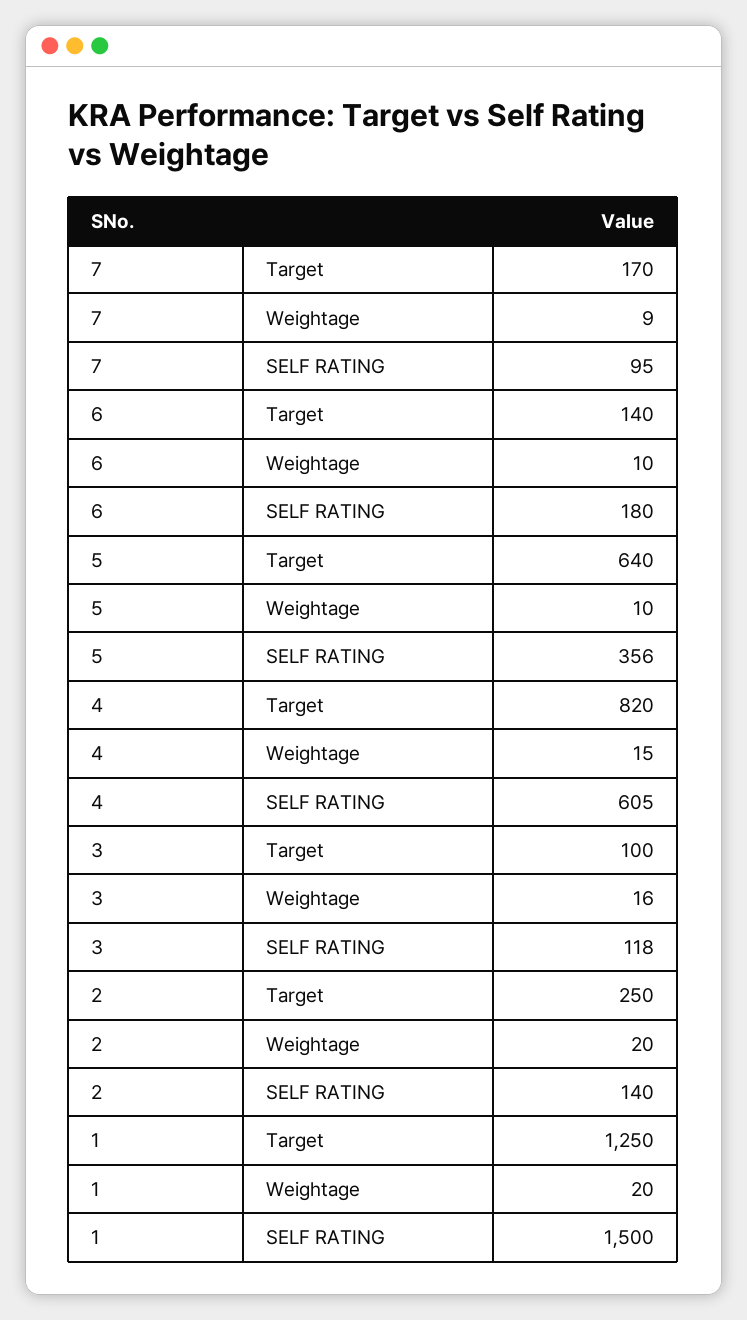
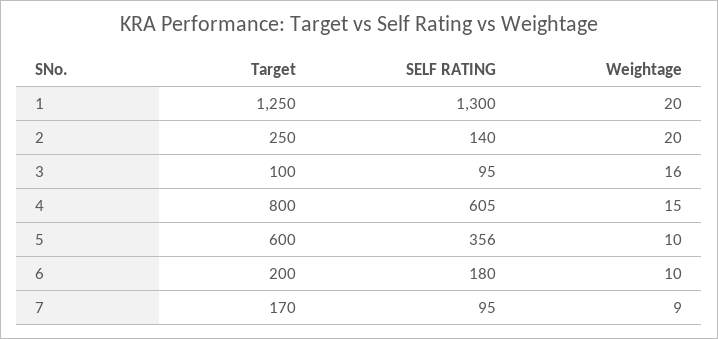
  {
    "7": {
      "Target": 170,
      "Weightage": 9,
      "SELF RATING": 95
    },
    "6": {
-     "Target": 140,
+     "Target": 200,
      "Weightage": 10,
      "SELF RATING": 180
    },
    "5": {
-     "Target": 640,
+     "Target": 600,
      "Weightage": 10,
      "SELF RATING": 356
    },
    "4": {
-     "Target": 820,
+     "Target": 800,
      "Weightage": 15,
      "SELF RATING": 605
    },
    "3": {
      "Target": 100,
      "Weightage": 16,
-     "SELF RATING": 118
+     "SELF RATING": 95
    },
    "2": {
      "Target": 250,
      "Weightage": 20,
      "SELF RATING": 140
    },
    "1": {
      "Target": 1250,
      "Weightage": 20,
-     "SELF RATING": 1500
+     "SELF RATING": 1300
    }
  }

